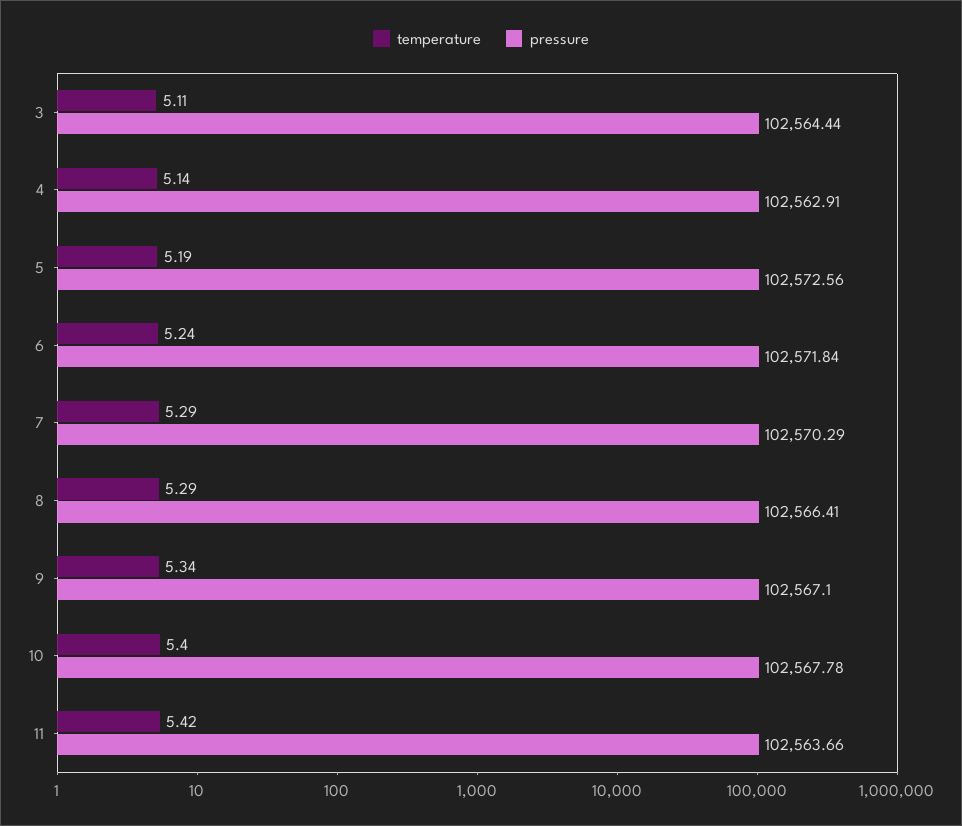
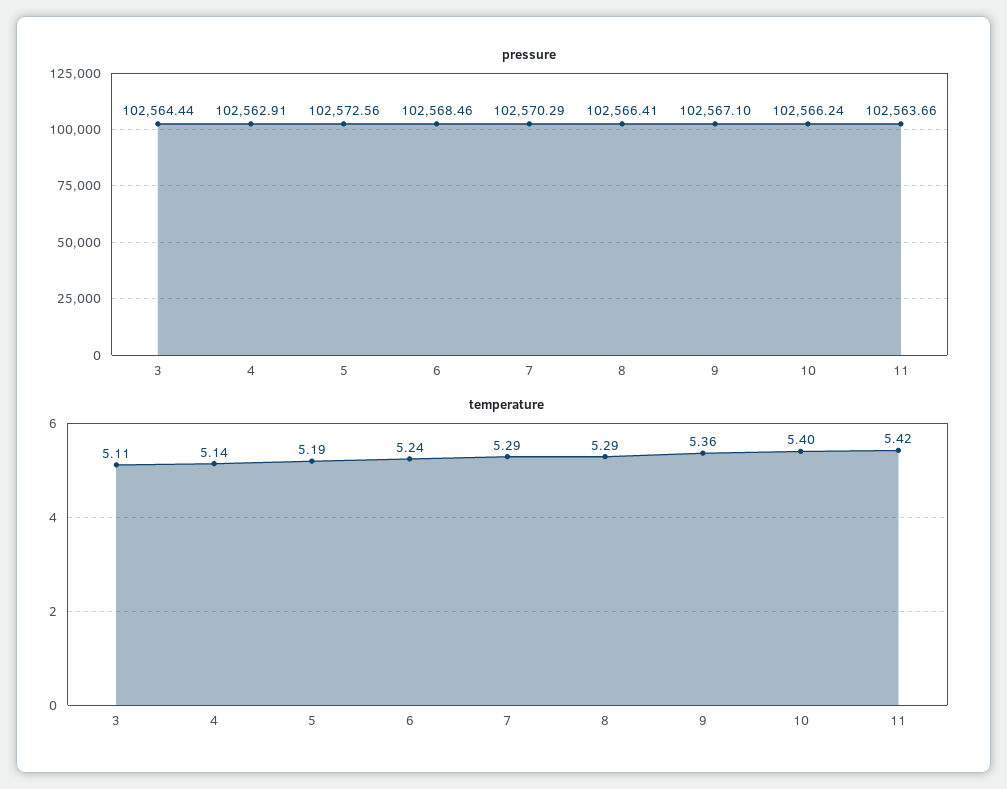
  {
    "temperature": {
      "3": 5.11,
      "4": 5.14,
      "5": 5.19,
      "6": 5.24,
      "7": 5.29,
      "8": 5.29,
-     "9": 5.34,
+     "9": 5.36,
      "10": 5.4,
      "11": 5.42
    },
    "pressure": {
      "3": 102564.44,
      "4": 102562.91,
      "5": 102572.56,
-     "6": 102571.84,
+     "6": 102568.46,
      "7": 102570.29,
      "8": 102566.41,
      "9": 102567.1,
-     "10": 102567.78,
+     "10": 102566.24,
      "11": 102563.66
    }
  }

